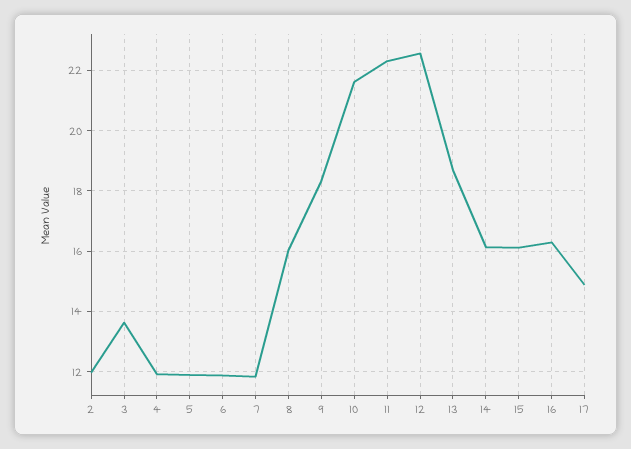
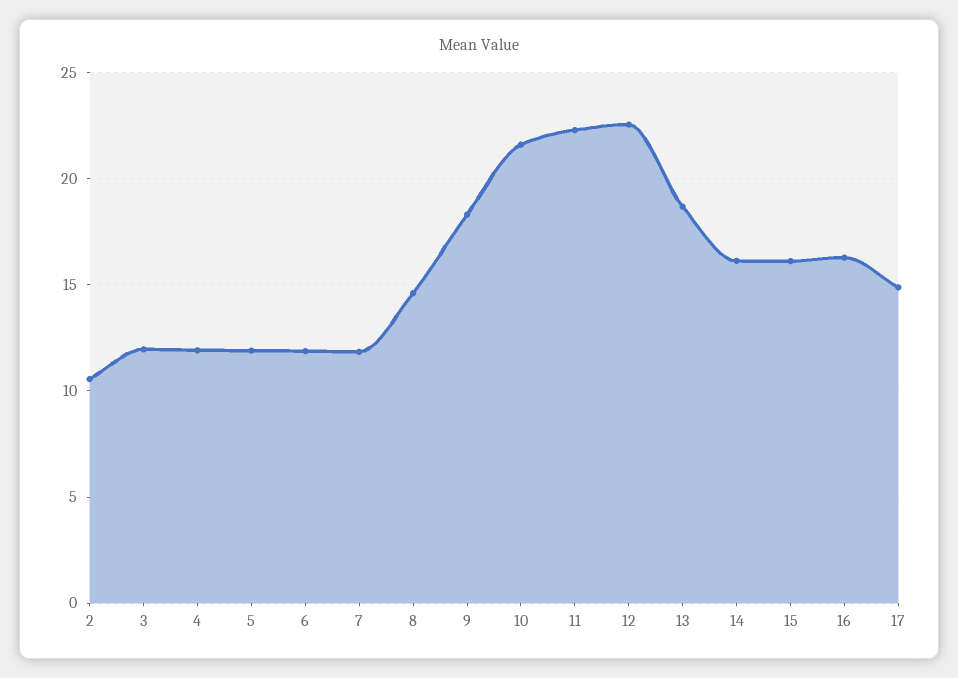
  {
-   "2": 12,
+   "2": 10.5,
-   "3": 13.6,
+   "3": 12,
    "4": 12,
    "5": 12,
    "6": 11.8,
    "7": 11.8,
-   "8": 16,
+   "8": 14.5,
    "9": 18.4,
    "10": 21.6,
    "11": 22.4,
    "12": 22.6,
    "13": 18.6,
    "14": 16.2,
    "15": 16.2,
    "16": 16.2,
    "17": 14.8
  }

